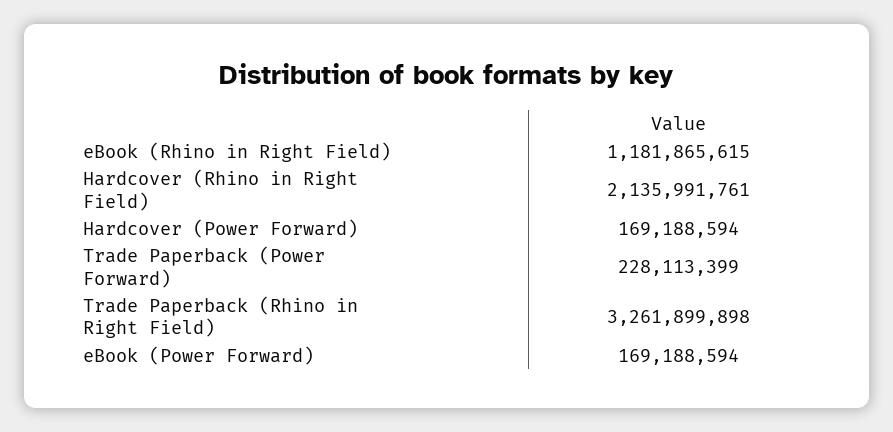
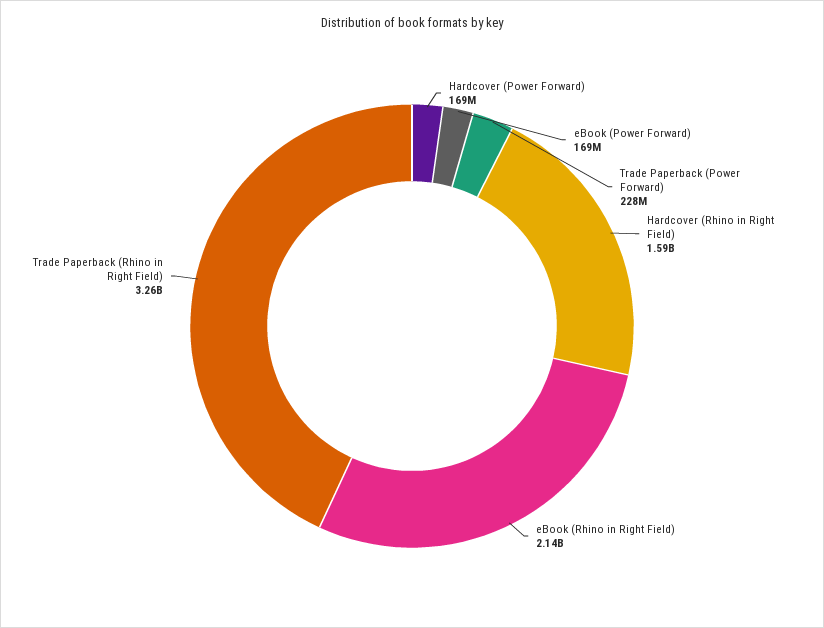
  {
-   "eBook (Rhino in Right Field)": 1181865615,
+   "eBook (Rhino in Right Field)": 2140000000,
-   "Hardcover (Rhino in Right Field)": 2135991761,
+   "Hardcover (Rhino in Right Field)": 1590000000,
    "Hardcover (Power Forward)": 169188594,
    "Trade Paperback (Power Forward)": 228113399,
    "Trade Paperback (Rhino in Right Field)": 3261899898,
    "eBook (Power Forward)": 169188594
  }

